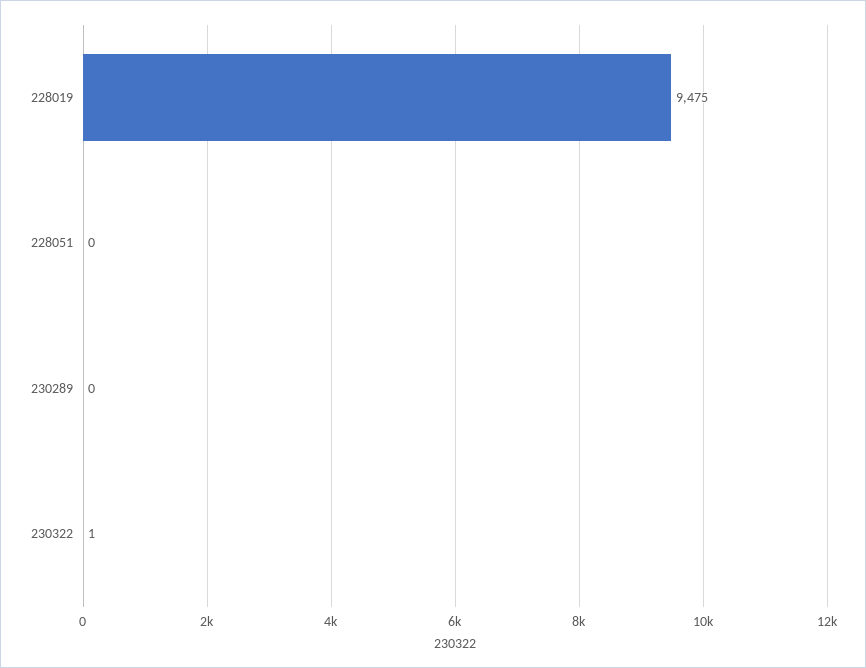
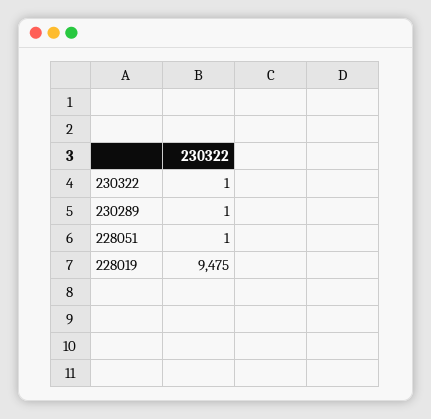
  {
    "228019": 9475,
-   "228051": 0,
+   "228051": 1,
-   "230289": 0,
+   "230289": 1,
    "230322": 1
  }

